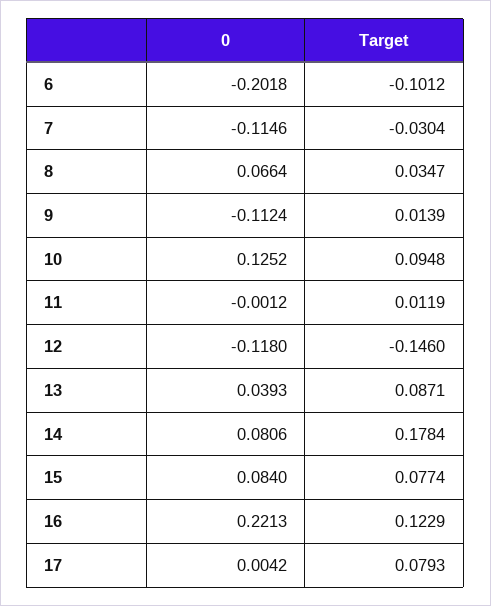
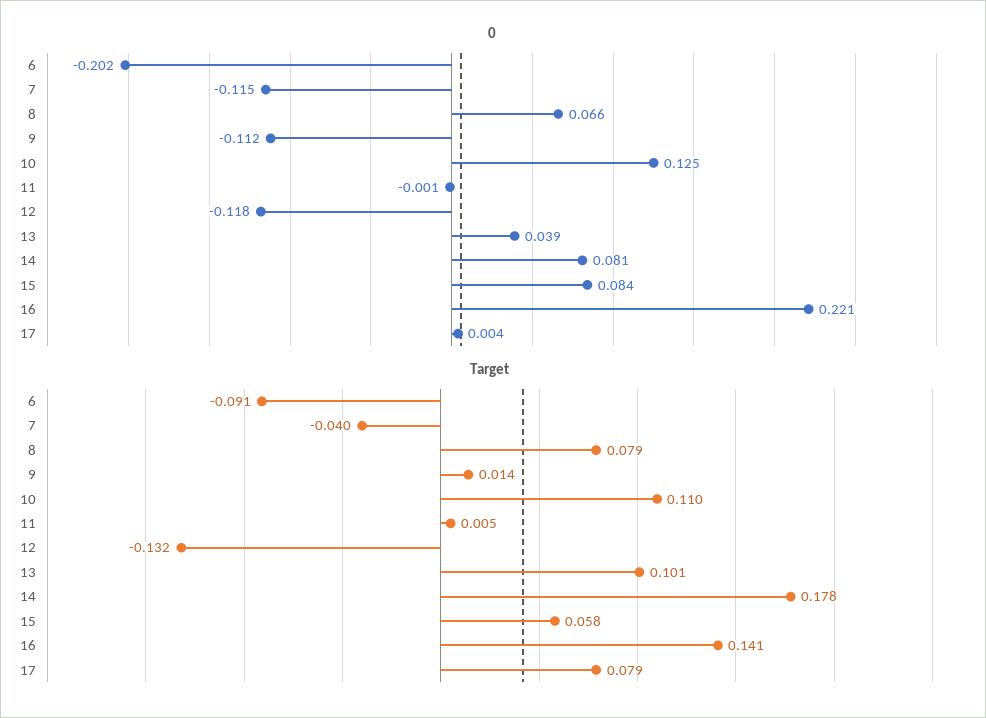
  {
    "0": {
      "6": -0.2018,
      "7": -0.1146,
      "8": 0.0664,
      "9": -0.1124,
      "10": 0.1252,
      "11": -0.0012,
      "12": -0.118,
      "13": 0.0393,
      "14": 0.0806,
      "15": 0.084,
      "16": 0.2213,
      "17": 0.0042
    },
    "Target": {
-     "6": -0.1012,
+     "6": -0.091,
-     "7": -0.0304,
+     "7": -0.04,
-     "8": 0.0347,
+     "8": 0.079,
      "9": 0.0139,
-     "10": 0.0948,
+     "10": 0.11,
-     "11": 0.0119,
+     "11": 0.005,
-     "12": -0.146,
+     "12": -0.132,
-     "13": 0.0871,
+     "13": 0.101,
      "14": 0.1784,
-     "15": 0.0774,
+     "15": 0.058,
-     "16": 0.1229,
+     "16": 0.141,
      "17": 0.0793
    }
  }

